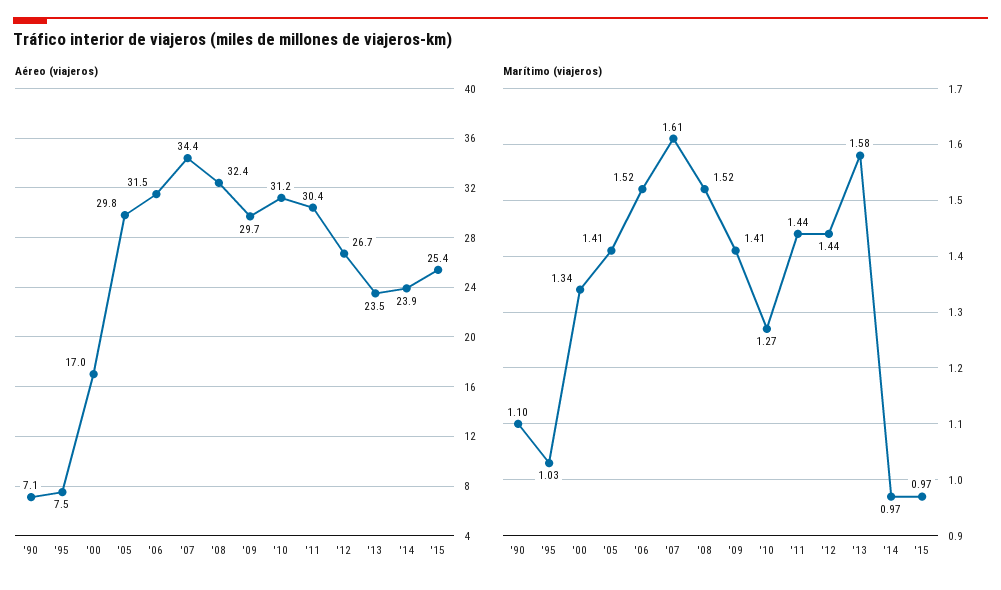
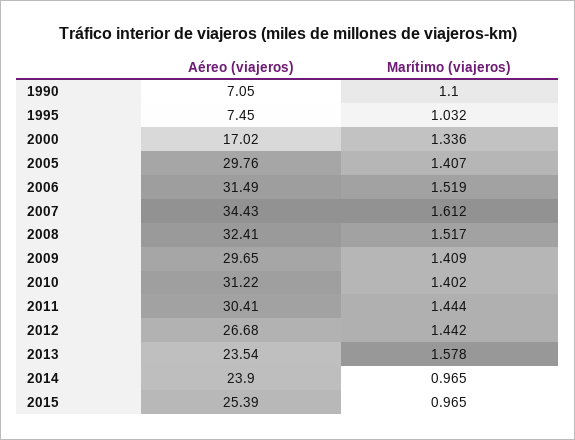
  {
    "Aéreo (viajeros)": {
      "'90": 7.05,
      "'95": 7.45,
      "'00": 17.02,
      "'05": 29.76,
      "'06": 31.49,
      "'07": 34.43,
      "'08": 32.41,
      "'09": 29.65,
      "'10": 31.22,
      "'11": 30.41,
      "'12": 26.68,
      "'13": 23.54,
      "'14": 23.9,
      "'15": 25.39
    },
    "Marítimo (viajeros)": {
      "'90": 1.1,
      "'95": 1.032,
      "'00": 1.336,
      "'05": 1.407,
      "'06": 1.519,
      "'07": 1.612,
      "'08": 1.517,
      "'09": 1.409,
-     "'10": 1.27,
+     "'10": 1.402,
      "'11": 1.444,
      "'12": 1.442,
      "'13": 1.578,
      "'14": 0.965,
      "'15": 0.965
    }
  }

